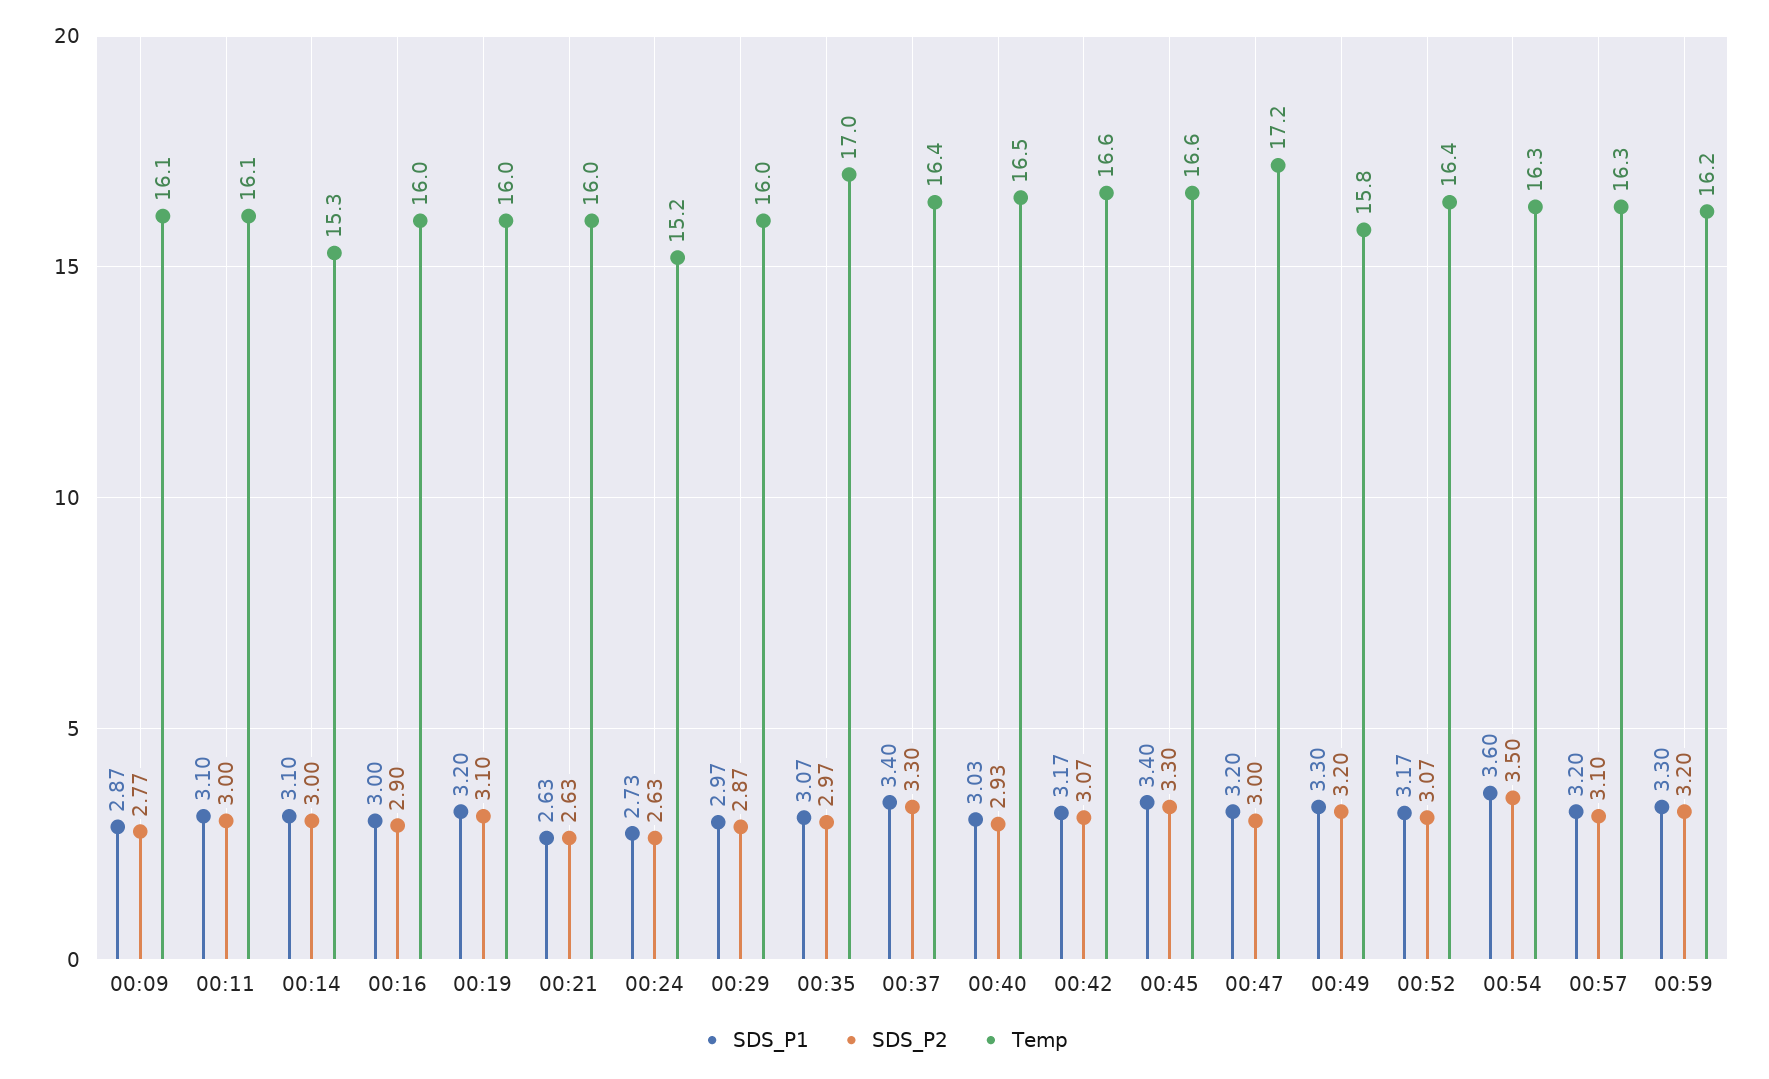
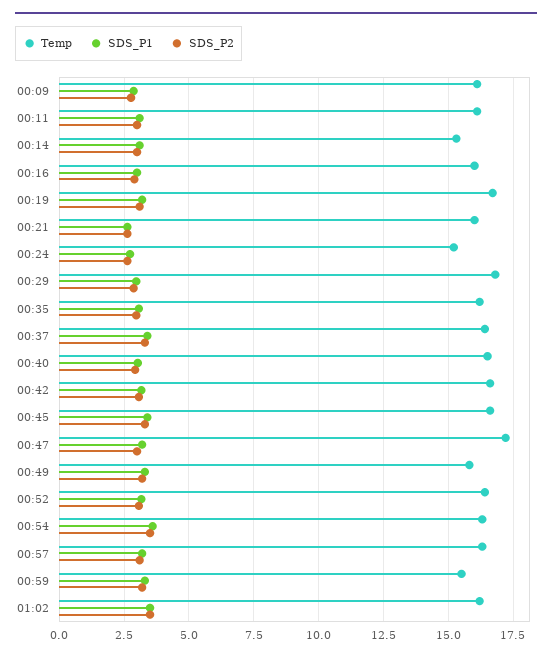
  {
    "SDS_P1": {
      "00:09": 2.87,
      "00:11": 3.1,
      "00:14": 3.1,
      "00:16": 3,
      "00:19": 3.2,
      "00:21": 2.63,
      "00:24": 2.73,
      "00:29": 2.97,
      "00:35": 3.07,
      "00:37": 3.4,
      "00:40": 3.03,
      "00:42": 3.17,
      "00:45": 3.4,
      "00:47": 3.2,
      "00:49": 3.3,
      "00:52": 3.17,
      "00:54": 3.6,
      "00:57": 3.2,
-     "00:59": 3.3
+     "00:59": 3.3,
+     "01:02": 3.5
    },
    "SDS_P2": {
      "00:09": 2.77,
      "00:11": 3,
      "00:14": 3,
      "00:16": 2.9,
      "00:19": 3.1,
      "00:21": 2.63,
      "00:24": 2.63,
      "00:29": 2.87,
      "00:35": 2.97,
      "00:37": 3.3,
      "00:40": 2.93,
      "00:42": 3.07,
      "00:45": 3.3,
      "00:47": 3,
      "00:49": 3.2,
      "00:52": 3.07,
      "00:54": 3.5,
      "00:57": 3.1,
-     "00:59": 3.2
+     "00:59": 3.2,
+     "01:02": 3.5
    },
    "Temp": {
      "00:09": 16.1,
      "00:11": 16.1,
      "00:14": 15.3,
      "00:16": 16,
-     "00:19": 16,
+     "00:19": 16.75,
      "00:21": 16,
      "00:24": 15.2,
-     "00:29": 16,
+     "00:29": 16.75,
-     "00:35": 17,
+     "00:35": 16.25,
      "00:37": 16.4,
      "00:40": 16.5,
      "00:42": 16.6,
      "00:45": 16.6,
      "00:47": 17.2,
      "00:49": 15.8,
      "00:52": 16.4,
      "00:54": 16.3,
      "00:57": 16.3,
-     "00:59": 16.2
+     "00:59": 15.5,
+     "01:02": 16.25
    }
  }

